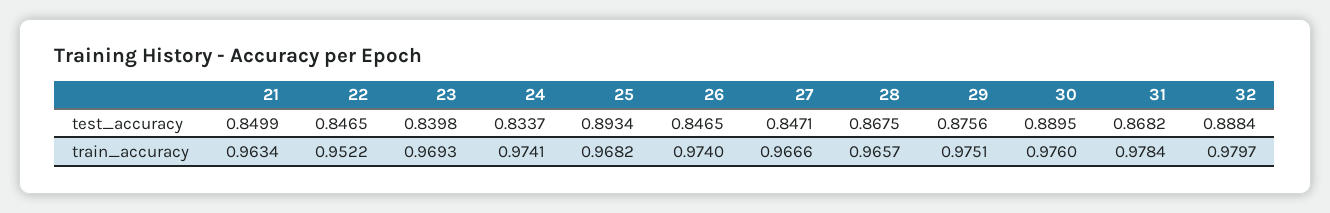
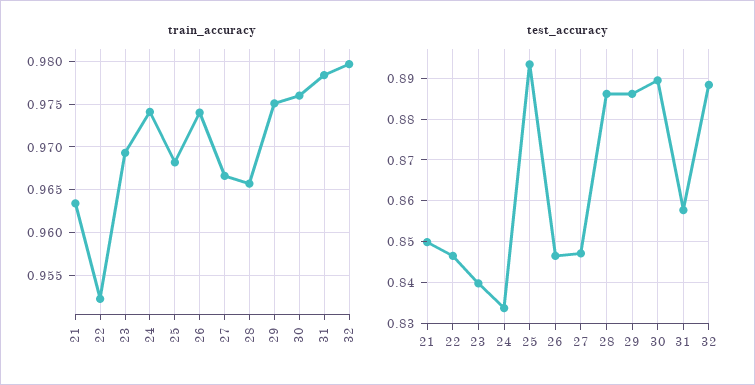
  {
    "test_accuracy": {
      "21": 0.8499,
      "22": 0.8465,
      "23": 0.8398,
      "24": 0.8337,
      "25": 0.8934,
      "26": 0.8465,
      "27": 0.8471,
-     "28": 0.8675,
+     "28": 0.886,
-     "29": 0.8756,
+     "29": 0.886,
      "30": 0.8895,
-     "31": 0.8682,
+     "31": 0.858,
      "32": 0.8884
    },
    "train_accuracy": {
      "21": 0.9634,
      "22": 0.9522,
      "23": 0.9693,
      "24": 0.9741,
      "25": 0.9682,
      "26": 0.974,
      "27": 0.9666,
      "28": 0.9657,
      "29": 0.9751,
      "30": 0.976,
      "31": 0.9784,
      "32": 0.9797
    }
  }

